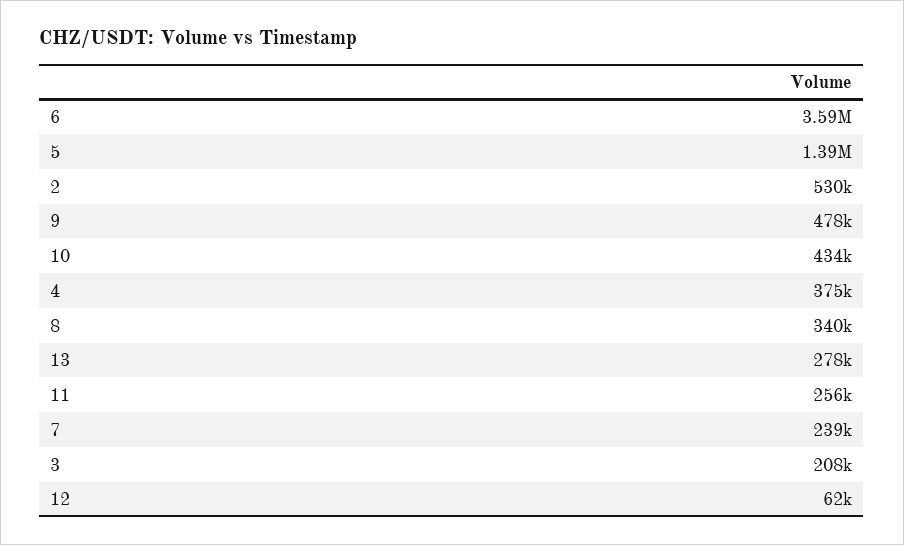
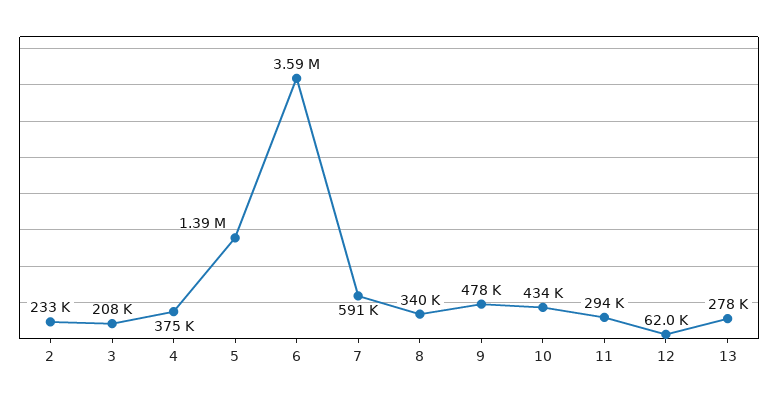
  {
    "6": 3590000,
    "5": 1390000,
-   "2": 530000,
+   "2": 233000,
    "9": 478000,
    "10": 434000,
    "4": 375000,
    "8": 340000,
    "13": 278000,
-   "11": 256000,
+   "11": 294000,
-   "7": 239000,
+   "7": 591000,
    "3": 208000,
    "12": 62000
  }

